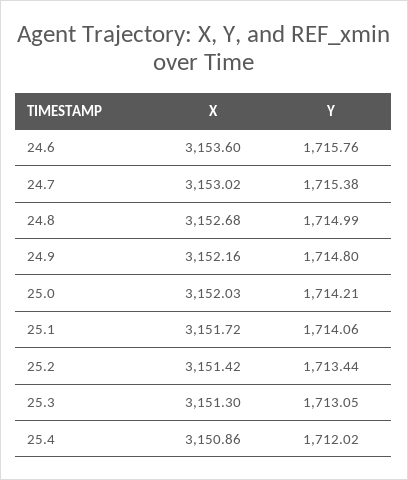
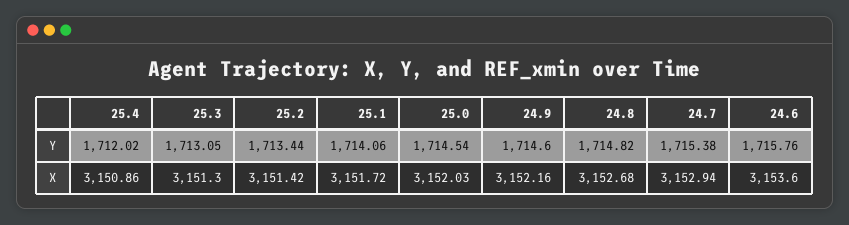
  {
    "X": {
      "24.6": 3153.6,
-     "24.7": 3153.02,
+     "24.7": 3152.94,
      "24.8": 3152.68,
      "24.9": 3152.16,
      "25.0": 3152.03,
      "25.1": 3151.72,
      "25.2": 3151.42,
      "25.3": 3151.3,
      "25.4": 3150.86
    },
    "Y": {
      "24.6": 1715.76,
      "24.7": 1715.38,
-     "24.8": 1714.99,
+     "24.8": 1714.82,
-     "24.9": 1714.8,
+     "24.9": 1714.6,
-     "25.0": 1714.21,
+     "25.0": 1714.54,
      "25.1": 1714.06,
      "25.2": 1713.44,
      "25.3": 1713.05,
      "25.4": 1712.02
    }
  }

